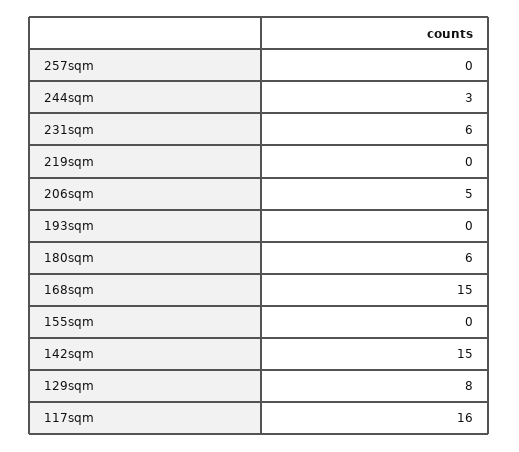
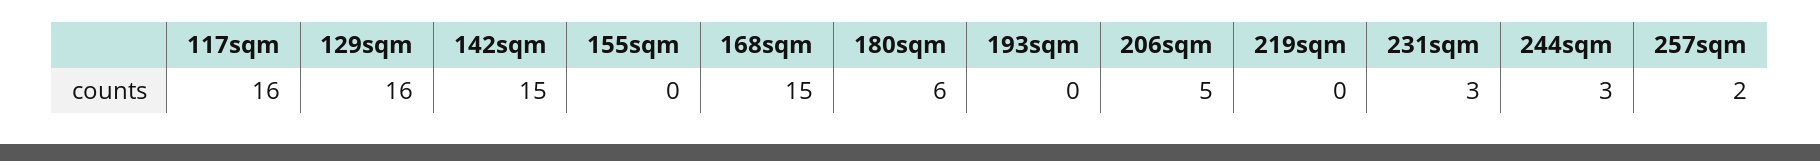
  {
-   "257sqm": 0,
+   "257sqm": 2,
    "244sqm": 3,
-   "231sqm": 6,
+   "231sqm": 3,
    "219sqm": 0,
    "206sqm": 5,
    "193sqm": 0,
    "180sqm": 6,
    "168sqm": 15,
    "155sqm": 0,
    "142sqm": 15,
-   "129sqm": 8,
+   "129sqm": 16,
    "117sqm": 16
  }

